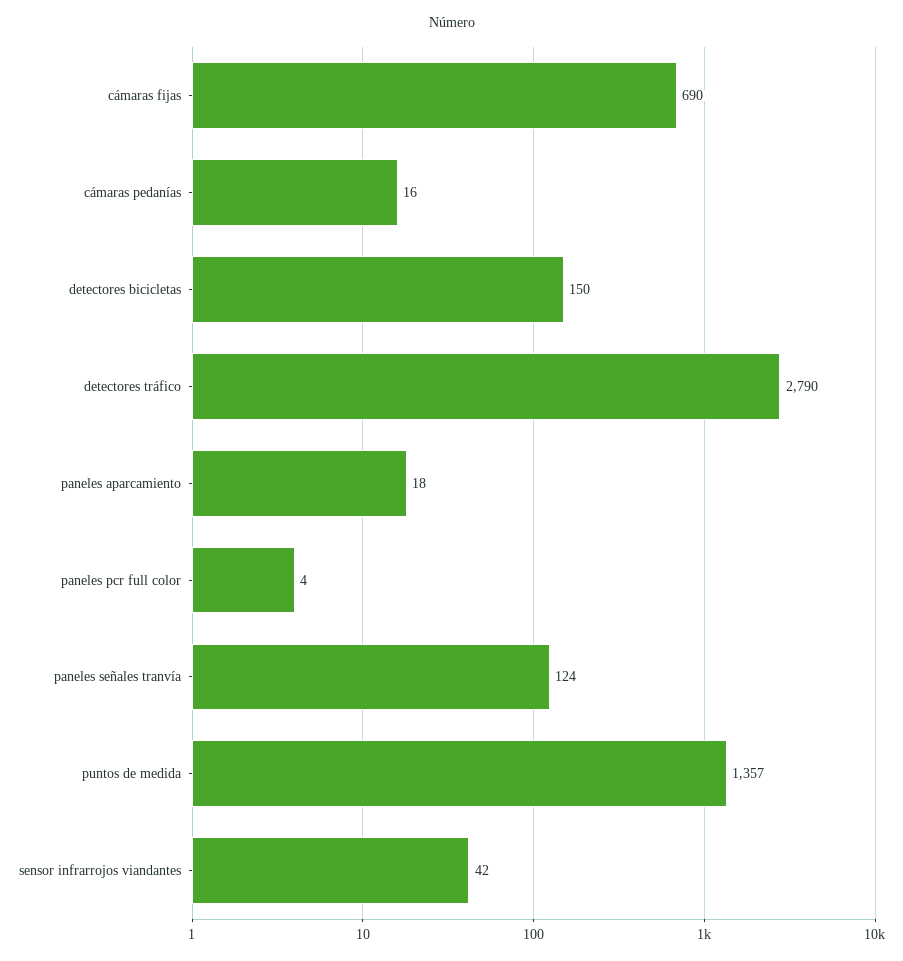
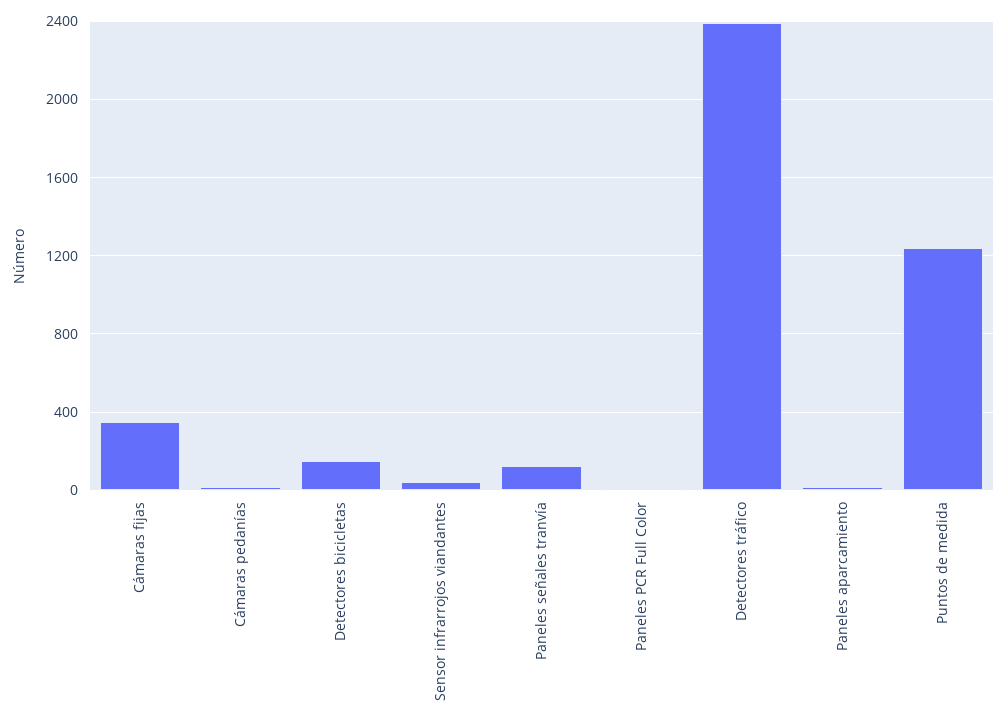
  {
-   "cámaras fijas": 690,
+   "cámaras fijas": 350,
    "cámaras pedanías": 16,
    "detectores bicicletas": 150,
-   "detectores tráfico": 2790,
+   "detectores tráfico": 2400,
    "paneles aparcamiento": 18,
    "paneles pcr full color": 4,
    "paneles señales tranvía": 124,
-   "puntos de medida": 1357,
+   "puntos de medida": 1250,
    "sensor infrarrojos viandantes": 42
  }

